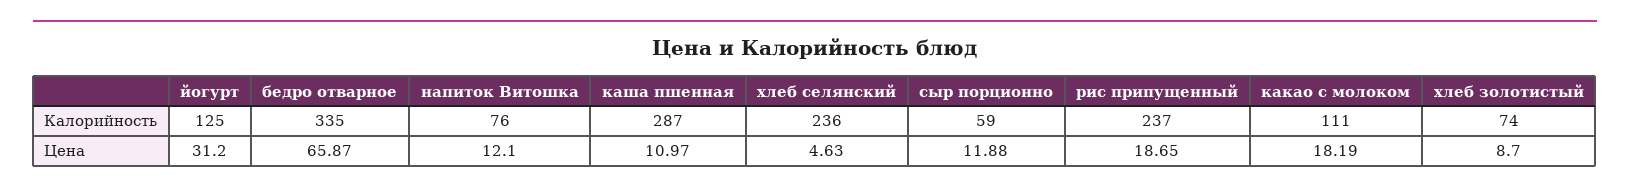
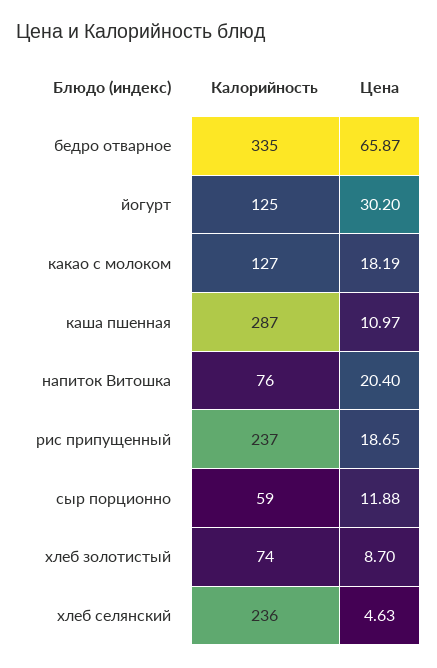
  {
    "йогурт": {
      "Калорийность": 125,
-     "Цена": 31.2
+     "Цена": 30.2
    },
    "бедро отварное": {
      "Калорийность": 335,
      "Цена": 65.87
    },
    "напиток Витошка": {
      "Калорийность": 76,
-     "Цена": 12.1
+     "Цена": 20.4
    },
    "каша пшенная": {
      "Калорийность": 287,
      "Цена": 10.97
    },
    "хлеб селянский": {
      "Калорийность": 236,
      "Цена": 4.63
    },
    "сыр порционно": {
      "Калорийность": 59,
      "Цена": 11.88
    },
    "рис припущенный": {
      "Калорийность": 237,
      "Цена": 18.65
    },
    "какао с молоком": {
-     "Калорийность": 111,
+     "Калорийность": 127,
      "Цена": 18.19
    },
    "хлеб золотистый": {
      "Калорийность": 74,
      "Цена": 8.7
    }
  }

